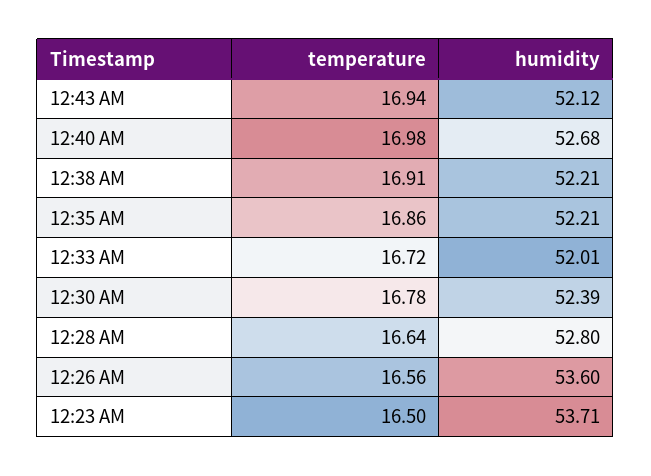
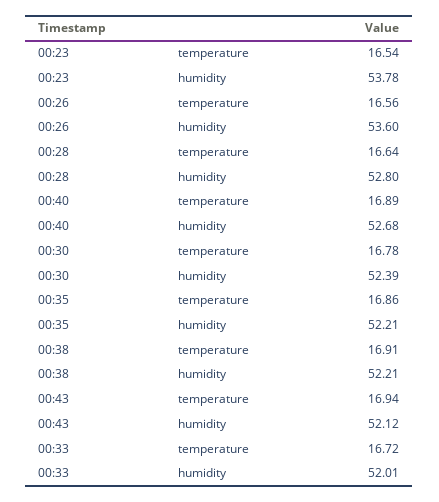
  {
    "temperature": {
      "12:43 AM": 16.94,
-     "12:40 AM": 16.98,
+     "12:40 AM": 16.89,
      "12:38 AM": 16.91,
      "12:35 AM": 16.86,
      "12:33 AM": 16.72,
      "12:30 AM": 16.78,
      "12:28 AM": 16.64,
      "12:26 AM": 16.56,
-     "12:23 AM": 16.5
+     "12:23 AM": 16.54
    },
    "humidity": {
      "12:43 AM": 52.12,
      "12:40 AM": 52.68,
      "12:38 AM": 52.21,
      "12:35 AM": 52.21,
      "12:33 AM": 52.01,
      "12:30 AM": 52.39,
      "12:28 AM": 52.8,
      "12:26 AM": 53.6,
-     "12:23 AM": 53.71
+     "12:23 AM": 53.78
    }
  }

